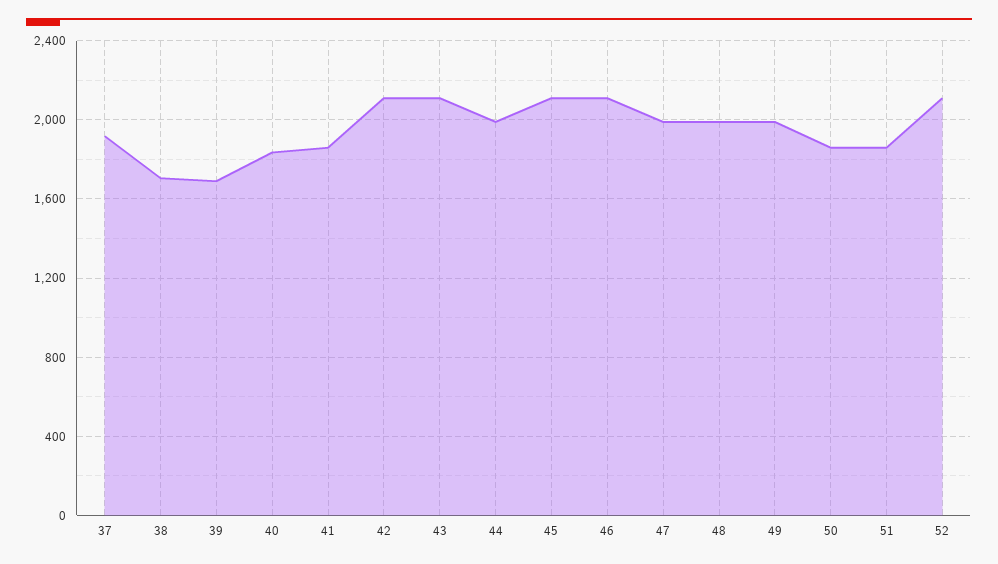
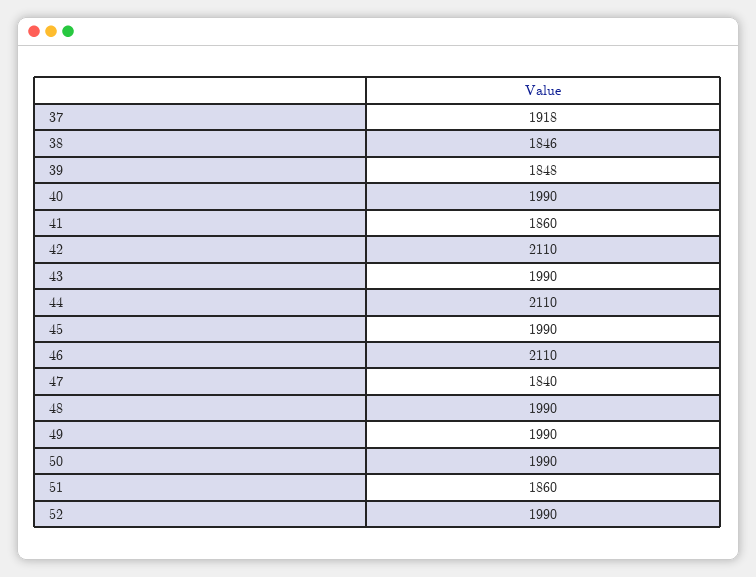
  {
    "37": 1918,
-   "38": 1700,
+   "38": 1846,
-   "39": 1700,
+   "39": 1848,
-   "40": 1850,
+   "40": 1990,
    "41": 1860,
    "42": 2110,
-   "43": 2100,
+   "43": 1990,
-   "44": 2000,
+   "44": 2110,
-   "45": 2100,
+   "45": 1990,
    "46": 2110,
-   "47": 2000,
+   "47": 1840,
    "48": 1990,
    "49": 1990,
-   "50": 1850,
+   "50": 1990,
    "51": 1860,
-   "52": 2100
+   "52": 1990
  }

